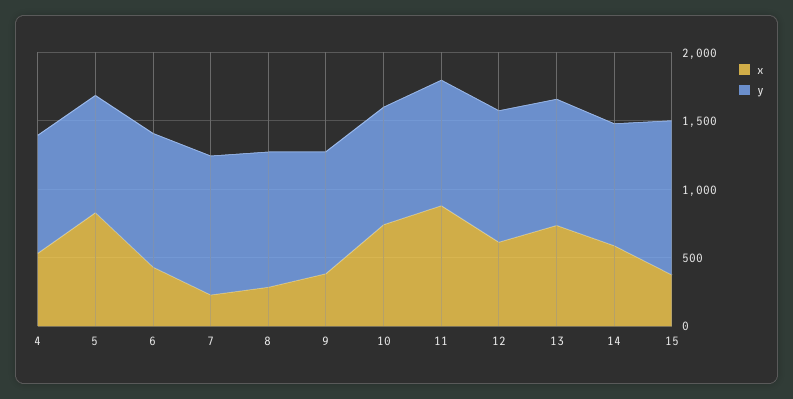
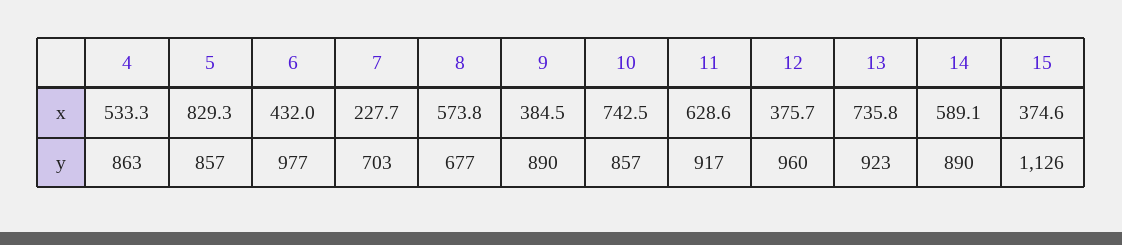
  {
    "x": {
      "4": 533.3,
      "5": 829.3,
      "6": 432,
      "7": 227.7,
-     "8": 300,
+     "8": 573.8,
      "9": 384.5,
      "10": 742.5,
-     "11": 900,
+     "11": 628.6,
-     "12": 600,
+     "12": 375.7,
      "13": 735.8,
      "14": 589.1,
      "15": 374.6
    },
    "y": {
      "4": 863,
      "5": 857,
      "6": 977,
-     "7": 1000,
+     "7": 703,
-     "8": 1000,
+     "8": 677,
      "9": 890,
      "10": 857,
      "11": 917,
      "12": 960,
      "13": 923,
      "14": 890,
      "15": 1126
    }
  }

